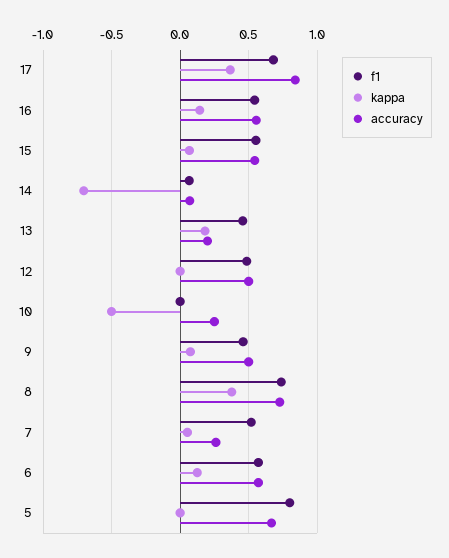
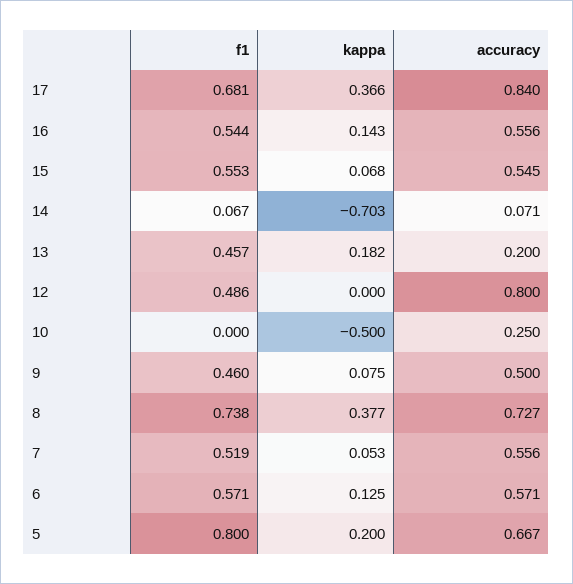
  {
    "f1": {
      "17": 0.681,
      "16": 0.544,
      "15": 0.553,
      "14": 0.067,
      "13": 0.457,
      "12": 0.486,
      "10": 0,
      "9": 0.46,
      "8": 0.738,
      "7": 0.519,
      "6": 0.571,
      "5": 0.8
    },
    "kappa": {
      "17": 0.366,
      "16": 0.143,
      "15": 0.068,
      "14": -0.703,
      "13": 0.182,
      "12": 0,
      "10": -0.5,
      "9": 0.075,
      "8": 0.377,
      "7": 0.053,
      "6": 0.125,
-     "5": 0
+     "5": 0.2
    },
    "accuracy": {
      "17": 0.84,
      "16": 0.556,
      "15": 0.545,
      "14": 0.071,
      "13": 0.2,
-     "12": 0.5,
+     "12": 0.8,
      "10": 0.25,
      "9": 0.5,
      "8": 0.727,
-     "7": 0.25,
+     "7": 0.556,
      "6": 0.571,
      "5": 0.667
    }
  }

